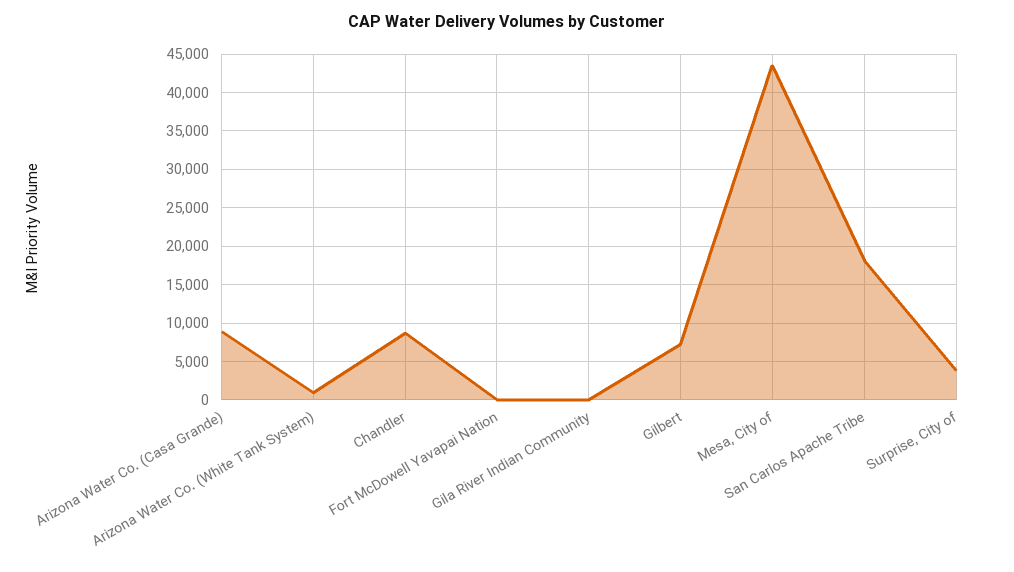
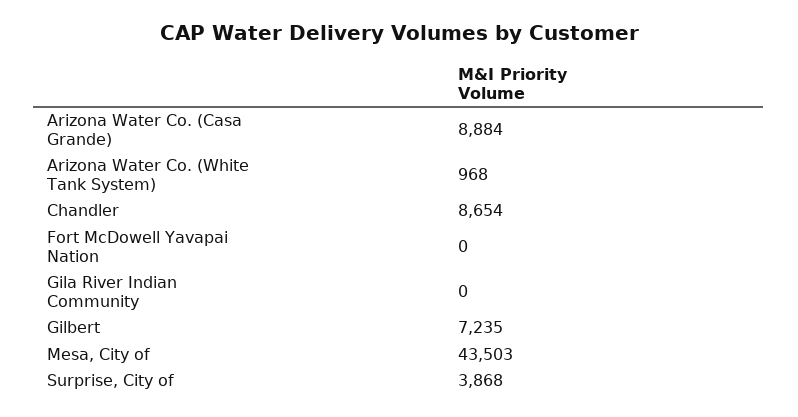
  {
    "Arizona Water Co. (Casa Grande)": 8884,
    "Arizona Water Co. (White Tank System)": 968,
    "Chandler": 8654,
    "Fort McDowell Yavapai Nation": 0,
    "Gila River Indian Community": 0,
    "Gilbert": 7235,
    "Mesa, City of": 43503,
-   "San Carlos Apache Tribe": 18000,
    "Surprise, City of": 3868
  }

